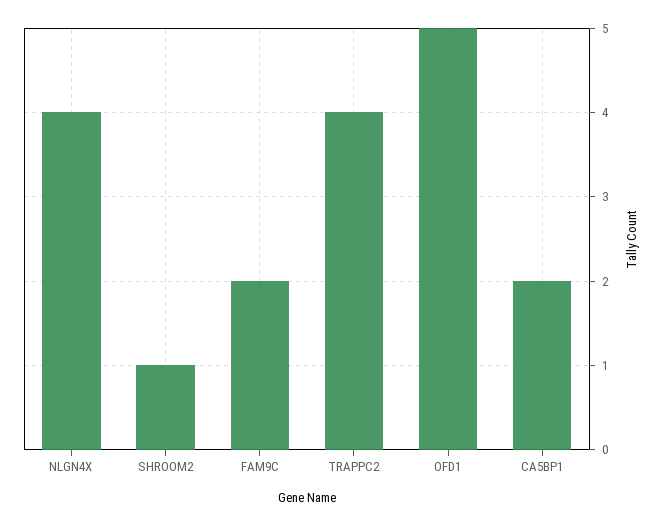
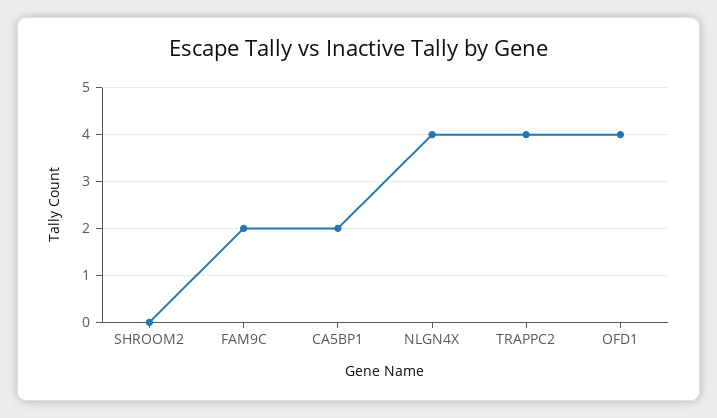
  {
    "NLGN4X": 4,
-   "SHROOM2": 1,
+   "SHROOM2": 0,
    "FAM9C": 2,
    "TRAPPC2": 4,
-   "OFD1": 5,
+   "OFD1": 4,
    "CA5BP1": 2
  }

